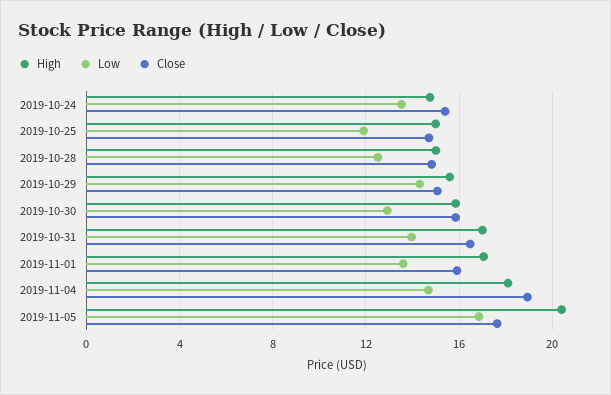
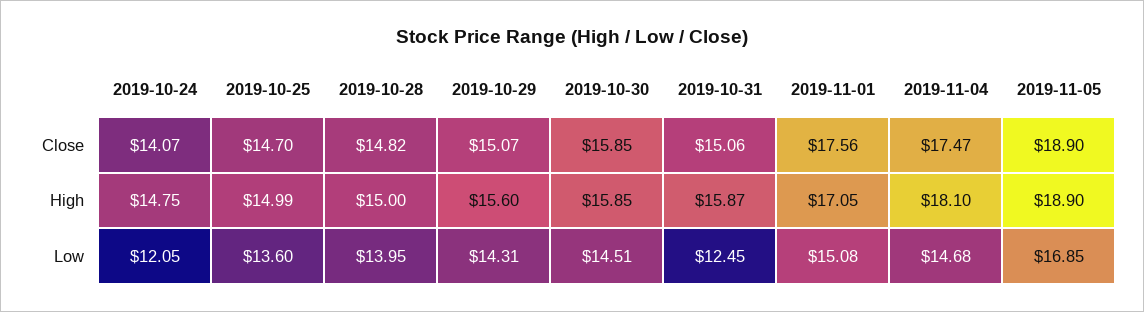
  {
    "High": {
      "2019-10-24": 14.75,
      "2019-10-25": 14.99,
      "2019-10-28": 15,
      "2019-10-29": 15.6,
      "2019-10-30": 15.85,
-     "2019-10-31": 17,
+     "2019-10-31": 15.87,
      "2019-11-01": 17.05,
      "2019-11-04": 18.1,
-     "2019-11-05": 20.5
+     "2019-11-05": 18.9
    },
    "Low": {
-     "2019-10-24": 13.5,
+     "2019-10-24": 12.05,
-     "2019-10-25": 12,
+     "2019-10-25": 13.6,
-     "2019-10-28": 12.5,
+     "2019-10-28": 13.95,
      "2019-10-29": 14.31,
-     "2019-10-30": 13,
+     "2019-10-30": 14.51,
-     "2019-10-31": 14,
+     "2019-10-31": 12.45,
-     "2019-11-01": 13.5,
+     "2019-11-01": 15.08,
      "2019-11-04": 14.68,
      "2019-11-05": 16.85
    },
    "Close": {
-     "2019-10-24": 15.5,
+     "2019-10-24": 14.07,
      "2019-10-25": 14.7,
      "2019-10-28": 14.82,
      "2019-10-29": 15.07,
      "2019-10-30": 15.85,
-     "2019-10-31": 16.5,
+     "2019-10-31": 15.06,
-     "2019-11-01": 16,
+     "2019-11-01": 17.56,
-     "2019-11-04": 19,
+     "2019-11-04": 17.47,
-     "2019-11-05": 17.5
+     "2019-11-05": 18.9
    }
  }

